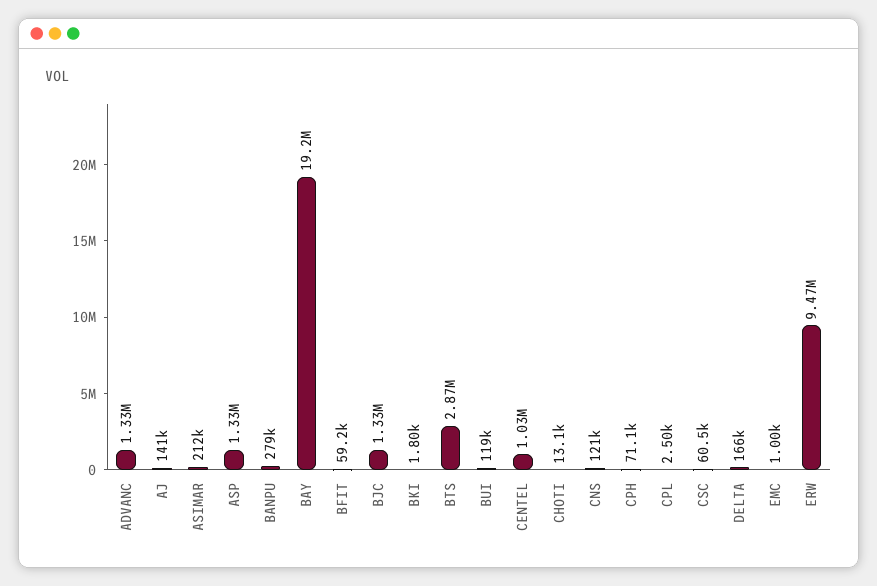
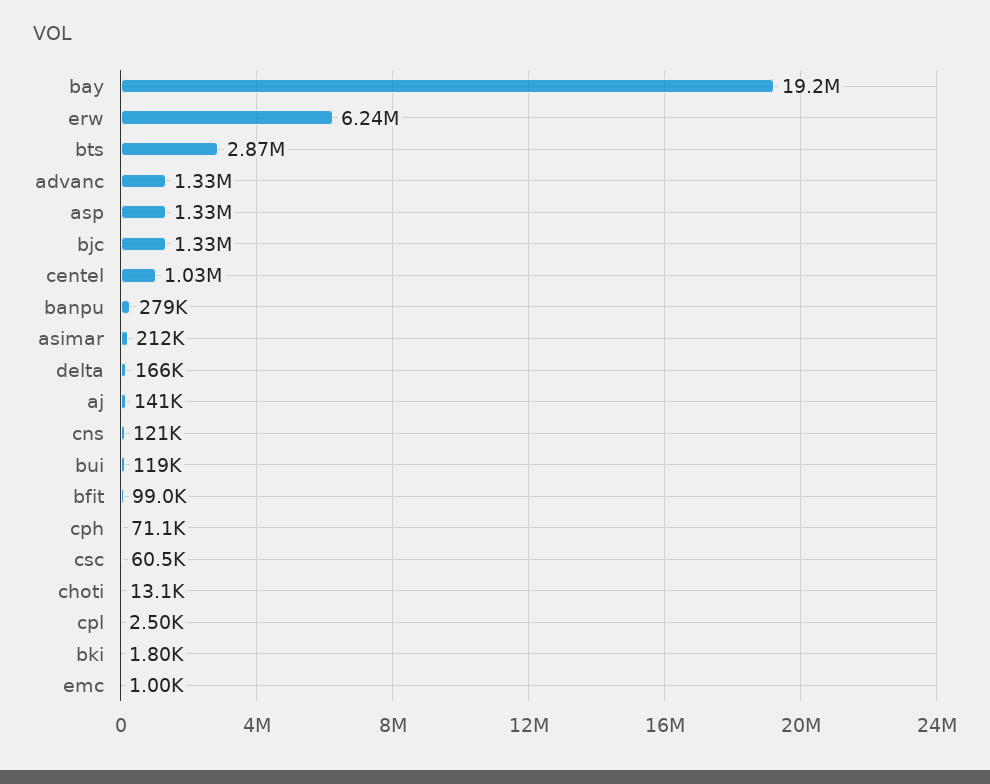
  {
    "ADVANC": 1330000,
    "AJ": 141000,
    "ASIMAR": 212000,
    "ASP": 1330000,
    "BANPU": 279000,
    "BAY": 19200000,
-   "BFIT": 59200,
+   "BFIT": 99000,
    "BJC": 1330000,
    "BKI": 1800,
    "BTS": 2870000,
    "BUI": 119000,
    "CENTEL": 1030000,
    "CHOTI": 13100,
    "CNS": 121000,
    "CPH": 71100,
    "CPL": 2500,
    "CSC": 60500,
    "DELTA": 166000,
    "EMC": 1000,
-   "ERW": 9470000
+   "ERW": 6240000
  }

